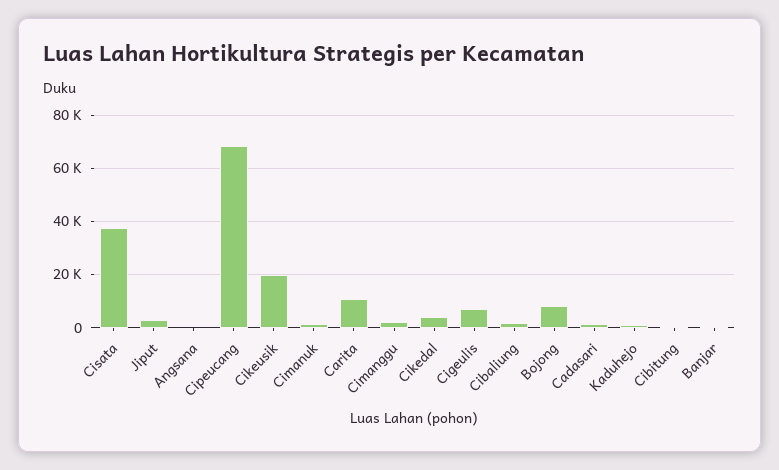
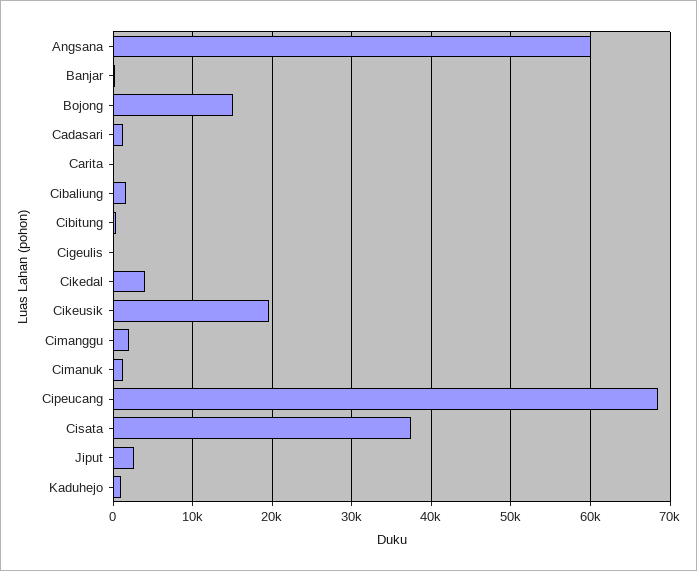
  {
    "Cisata": 37000,
    "Jiput": 3000,
-   "Angsana": 0,
+   "Angsana": 60000,
    "Cipeucang": 69000,
    "Cikeusik": 20000,
    "Cimanuk": 1000,
-   "Carita": 10000,
+   "Carita": 0,
    "Cimanggu": 2000,
    "Cikedal": 4000,
-   "Cigeulis": 7500,
+   "Cigeulis": 0,
    "Cibaliung": 2000,
-   "Bojong": 7500,
+   "Bojong": 15000,
    "Cadasari": 1000,
    "Kaduhejo": 1000,
    "Cibitung": 0,
    "Banjar": 0
  }

